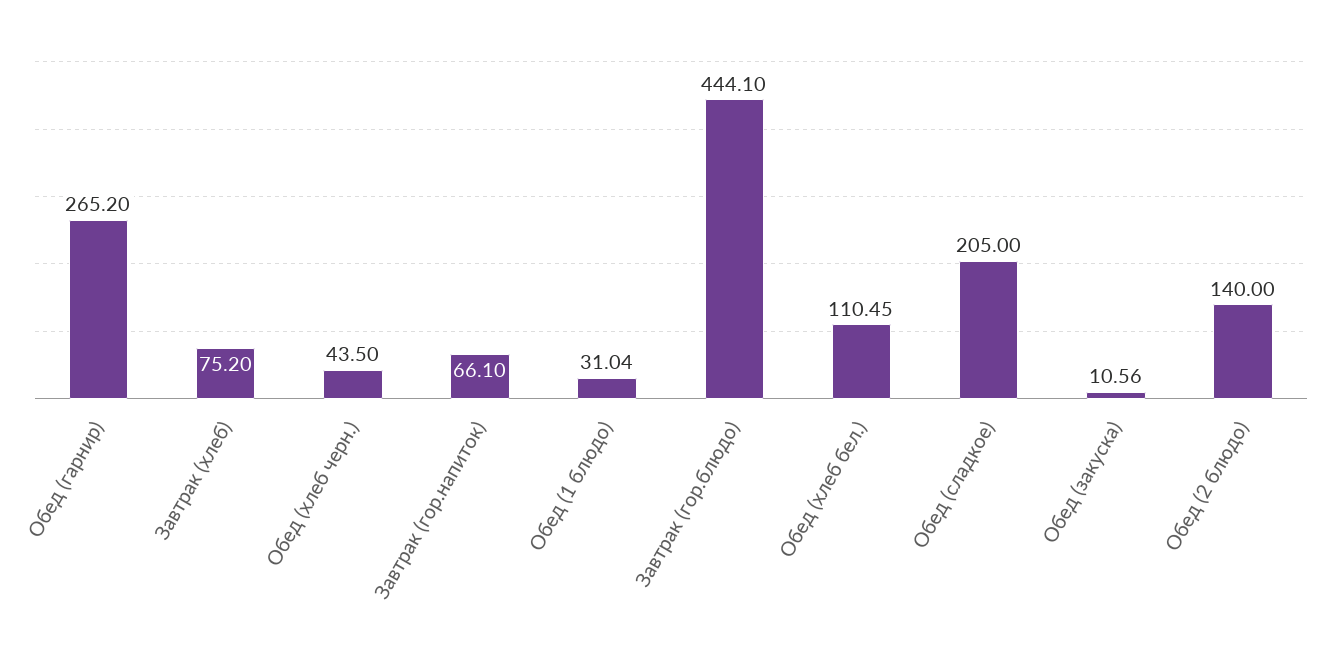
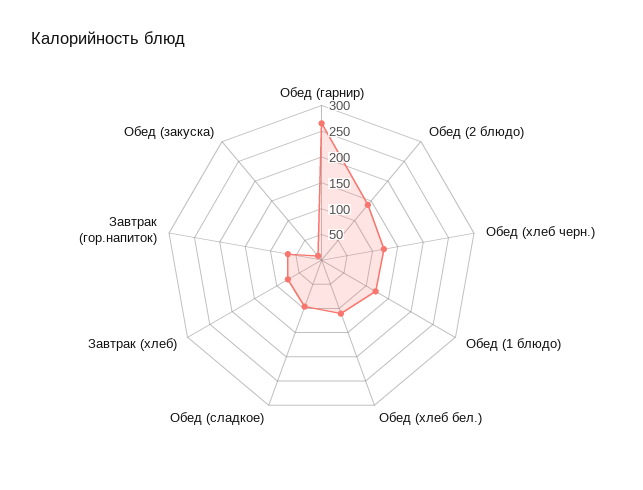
  {
    "Обед (гарнир)": 265.2,
    "Завтрак (хлеб)": 75.2,
-   "Обед (хлеб черн.)": 43.5,
+   "Обед (хлеб черн.)": 125,
    "Завтрак (гор.напиток)": 66.1,
-   "Обед (1 блюдо)": 31.04,
+   "Обед (1 блюдо)": 125,
-   "Завтрак (гор.блюдо)": 444.1,
    "Обед (хлеб бел.)": 110.45,
-   "Обед (сладкое)": 205,
+   "Обед (сладкое)": 100,
    "Обед (закуска)": 10.56,
    "Обед (2 блюдо)": 140
  }

